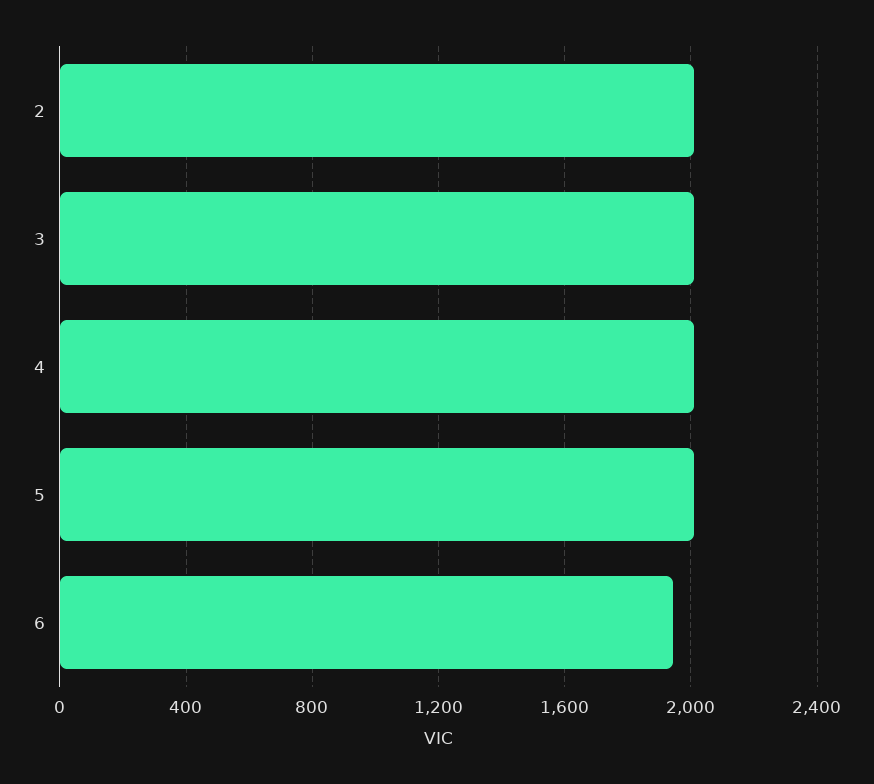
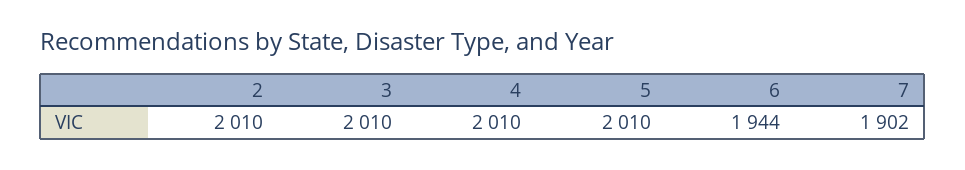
  {
    "2": 2010,
    "3": 2010,
    "4": 2010,
    "5": 2010,
-   "6": 1944
+   "6": 1944,
+   "7": 1902
  }

